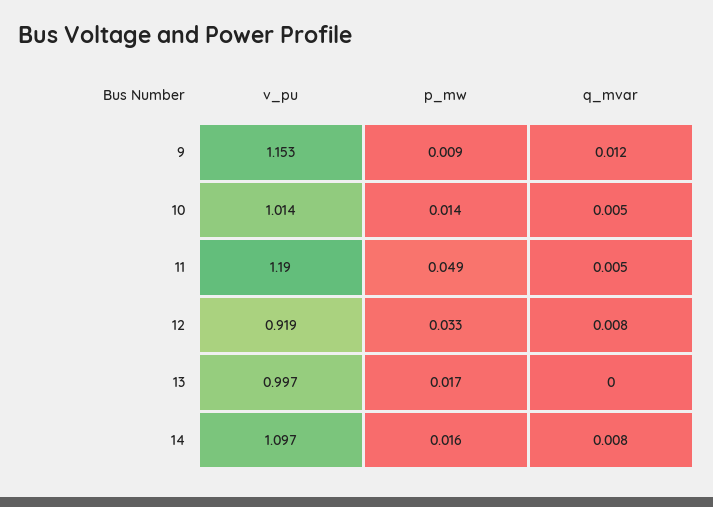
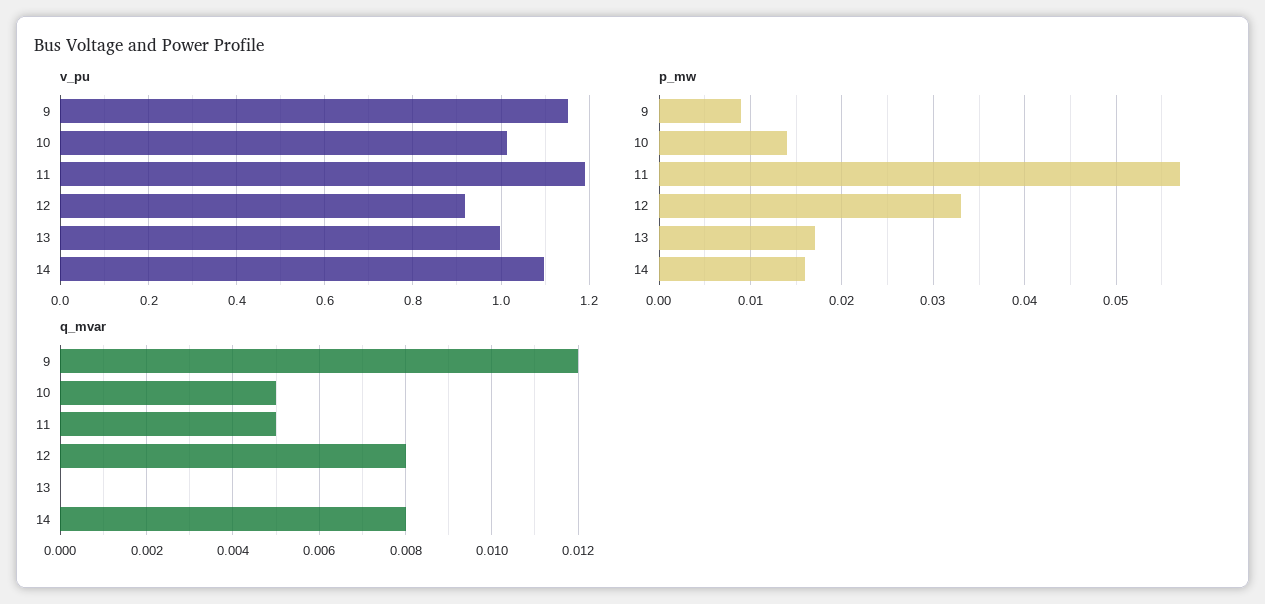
  {
    "v_pu": {
      "9": 1.153,
      "10": 1.014,
      "11": 1.19,
      "12": 0.919,
      "13": 0.997,
      "14": 1.097
    },
    "p_mw": {
      "9": 0.009,
      "10": 0.014,
-     "11": 0.049,
+     "11": 0.057,
      "12": 0.033,
      "13": 0.017,
      "14": 0.016
    },
    "q_mvar": {
      "9": 0.012,
      "10": 0.005,
      "11": 0.005,
      "12": 0.008,
      "13": 0,
      "14": 0.008
    }
  }

